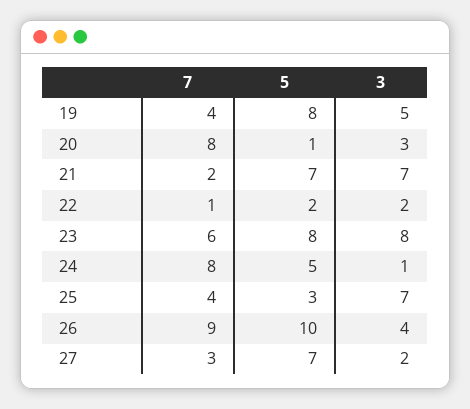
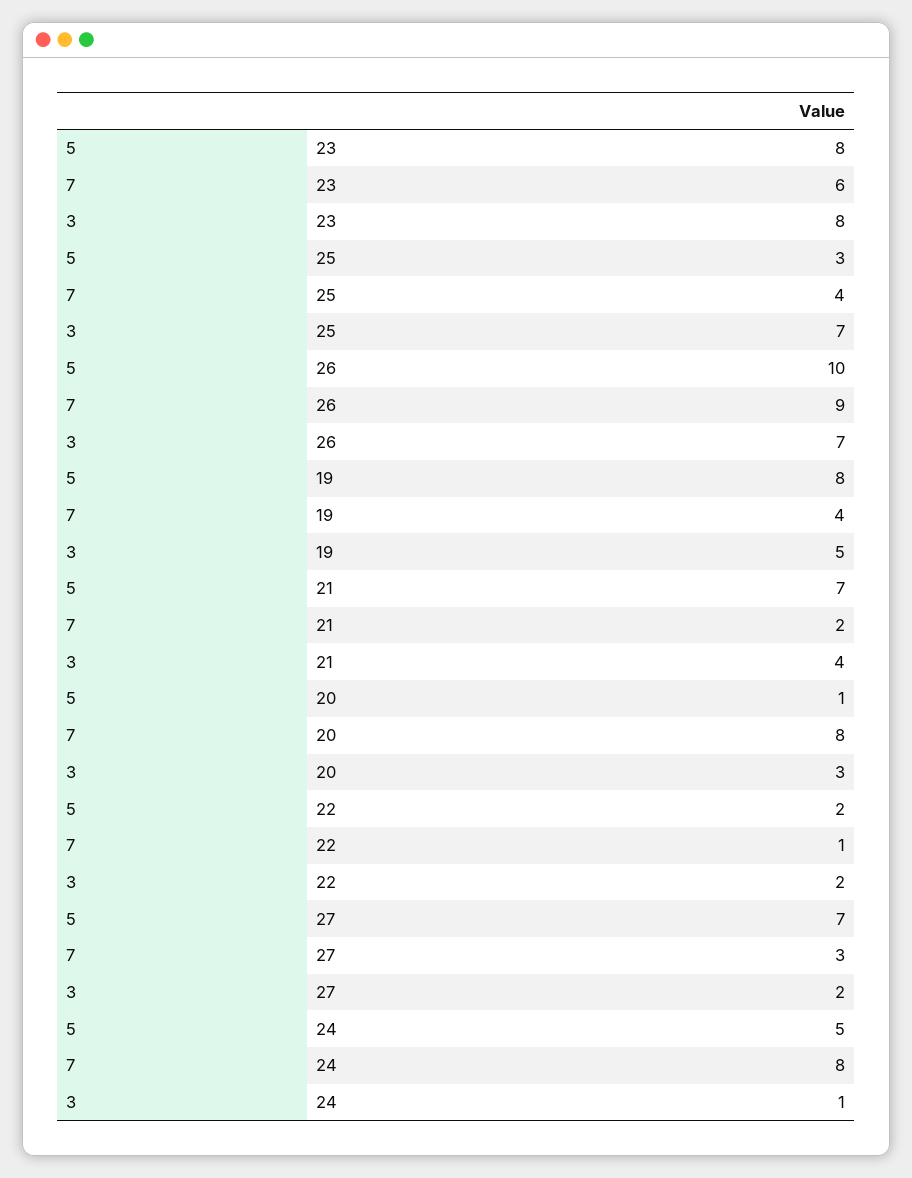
  {
    "7": {
      "19": 4,
      "20": 8,
      "21": 2,
      "22": 1,
      "23": 6,
      "24": 8,
      "25": 4,
      "26": 9,
      "27": 3
    },
    "5": {
      "19": 8,
      "20": 1,
      "21": 7,
      "22": 2,
      "23": 8,
      "24": 5,
      "25": 3,
      "26": 10,
      "27": 7
    },
    "3": {
      "19": 5,
      "20": 3,
-     "21": 7,
+     "21": 4,
      "22": 2,
      "23": 8,
      "24": 1,
      "25": 7,
-     "26": 4,
+     "26": 7,
      "27": 2
    }
  }

